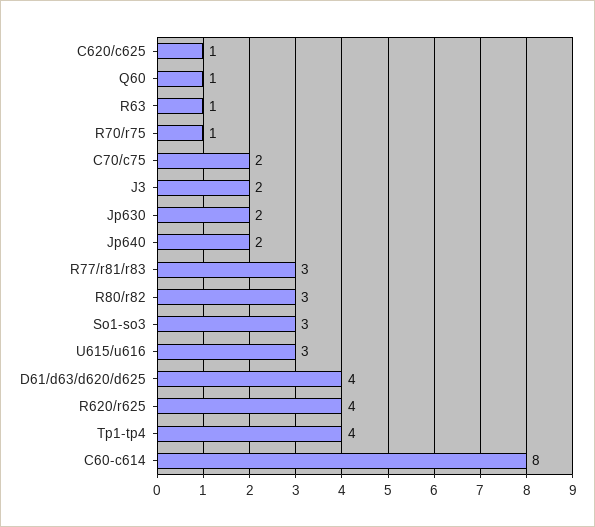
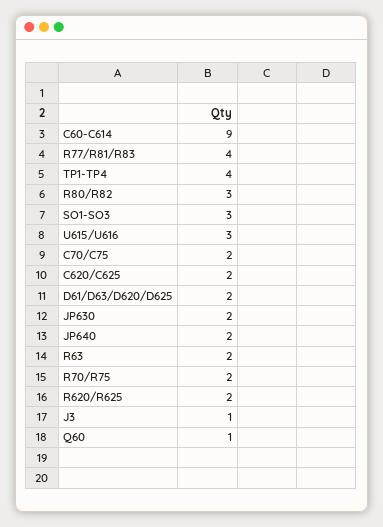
  {
-   "C620/c625": 1,
+   "C620/c625": 2,
    "Q60": 1,
-   "R63": 1,
+   "R63": 2,
-   "R70/r75": 1,
+   "R70/r75": 2,
    "C70/c75": 2,
-   "J3": 2,
+   "J3": 1,
    "Jp630": 2,
    "Jp640": 2,
-   "R77/r81/r83": 3,
+   "R77/r81/r83": 4,
    "R80/r82": 3,
    "So1-so3": 3,
    "U615/u616": 3,
-   "D61/d63/d620/d625": 4,
+   "D61/d63/d620/d625": 2,
-   "R620/r625": 4,
+   "R620/r625": 2,
    "Tp1-tp4": 4,
-   "C60-c614": 8
+   "C60-c614": 9
  }

